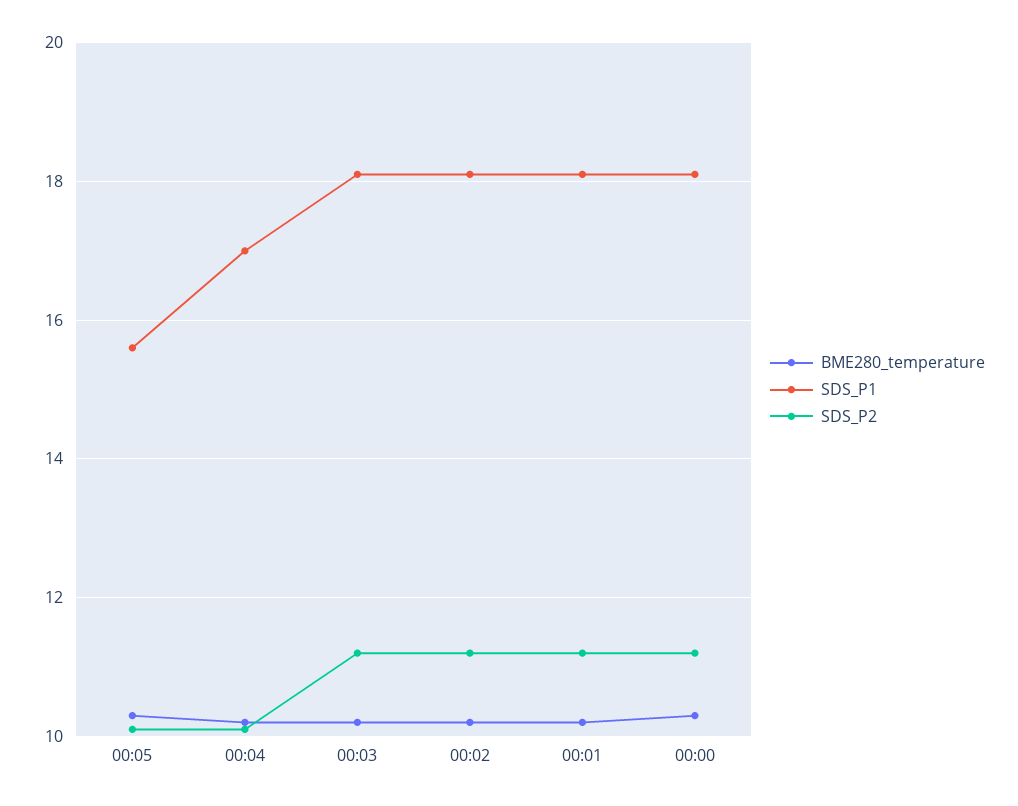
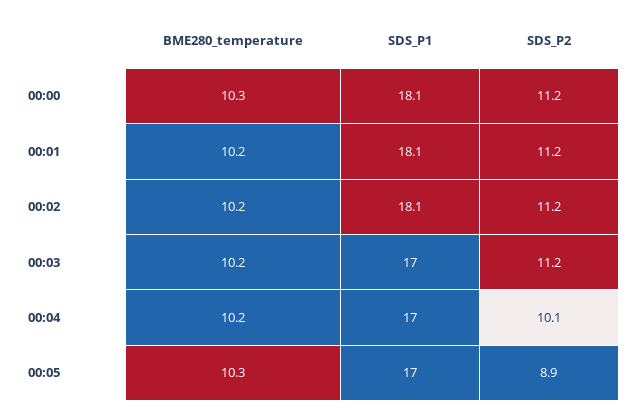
  {
    "BME280_temperature": {
      "00:05": 10.3,
      "00:04": 10.2,
      "00:03": 10.2,
      "00:02": 10.2,
      "00:01": 10.2,
      "00:00": 10.3
    },
    "SDS_P1": {
-     "00:05": 15.5,
+     "00:05": 17,
      "00:04": 17,
-     "00:03": 18,
+     "00:03": 17,
      "00:02": 18.1,
      "00:01": 18.1,
      "00:00": 18.1
    },
    "SDS_P2": {
-     "00:05": 10,
+     "00:05": 8.9,
      "00:04": 10.1,
      "00:03": 11.2,
      "00:02": 11.2,
      "00:01": 11.2,
      "00:00": 11.2
    }
  }

